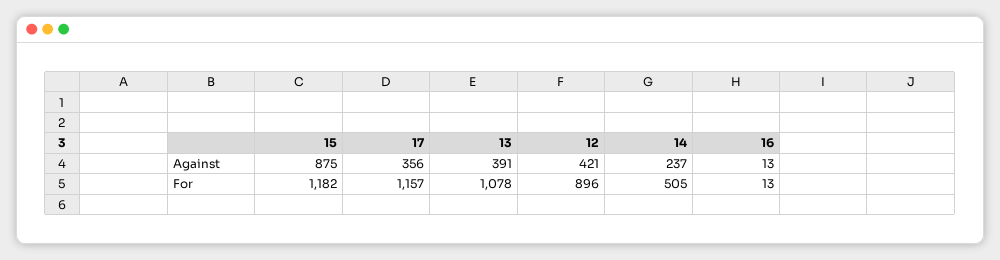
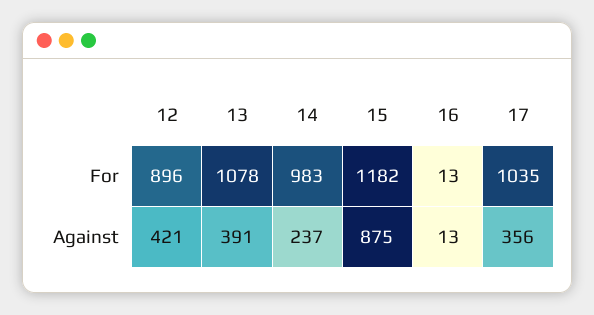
  {
    "15": {
      "Against": 875,
      "For": 1182
    },
    "17": {
      "Against": 356,
-     "For": 1157
+     "For": 1035
    },
    "13": {
      "Against": 391,
      "For": 1078
    },
    "12": {
      "Against": 421,
      "For": 896
    },
    "14": {
      "Against": 237,
-     "For": 505
+     "For": 983
    },
    "16": {
      "Against": 13,
      "For": 13
    }
  }

